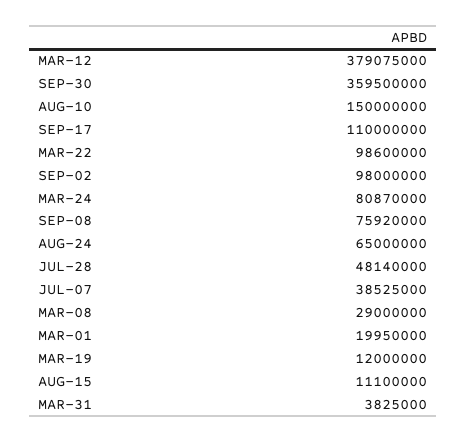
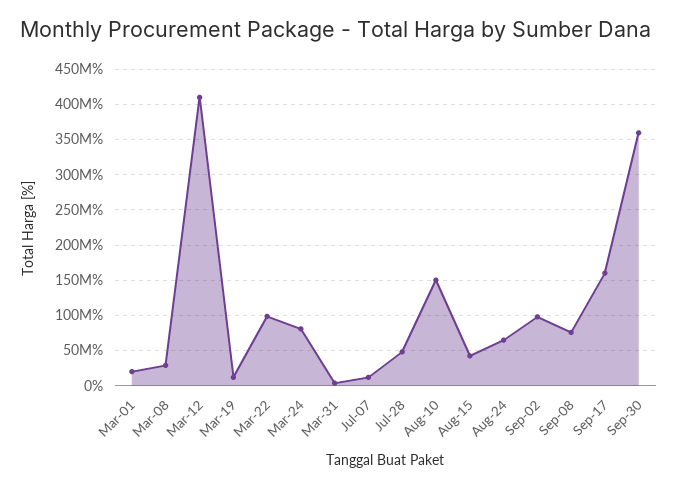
  {
-   "MAR-12": 379075000,
+   "MAR-12": 410000000,
    "SEP-30": 359500000,
    "AUG-10": 150000000,
-   "SEP-17": 110000000,
+   "SEP-17": 160000000,
    "MAR-22": 98600000,
    "SEP-02": 98000000,
    "MAR-24": 80870000,
    "SEP-08": 75920000,
    "AUG-24": 65000000,
    "JUL-28": 48140000,
-   "JUL-07": 38525000,
+   "JUL-07": 10000000,
    "MAR-08": 29000000,
    "MAR-01": 19950000,
    "MAR-19": 12000000,
-   "AUG-15": 11100000,
+   "AUG-15": 40000000,
    "MAR-31": 3825000
  }

